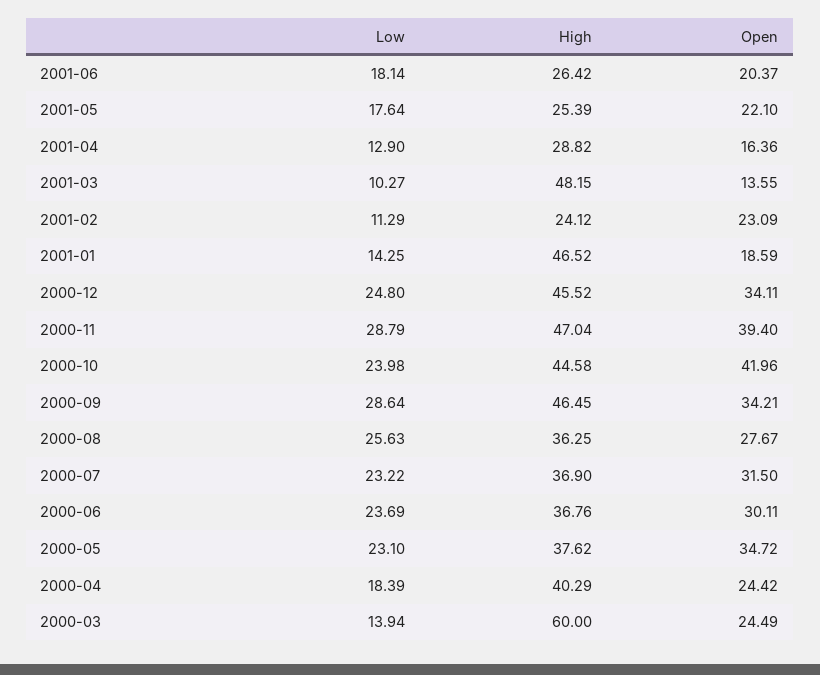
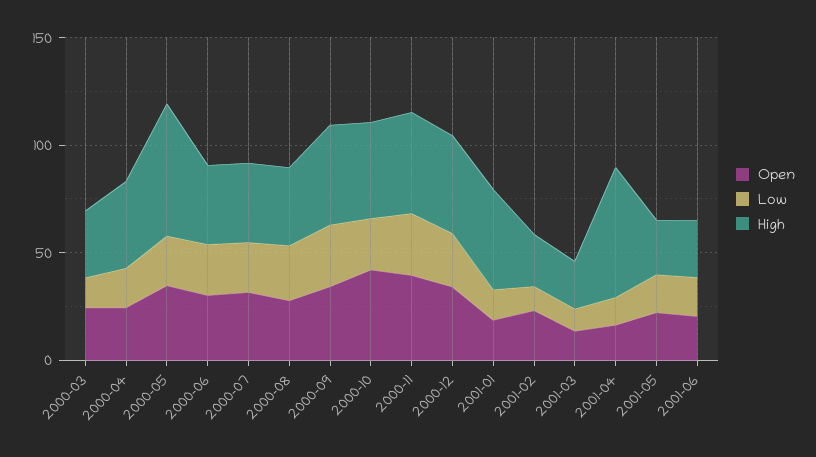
  {
    "Low": {
      "2001-06": 18.14,
      "2001-05": 17.64,
      "2001-04": 12.9,
      "2001-03": 10.27,
      "2001-02": 11.29,
      "2001-01": 14.25,
      "2000-12": 24.8,
      "2000-11": 28.79,
      "2000-10": 23.98,
      "2000-09": 28.64,
      "2000-08": 25.63,
      "2000-07": 23.22,
      "2000-06": 23.69,
      "2000-05": 23.1,
      "2000-04": 18.39,
      "2000-03": 13.94
    },
    "High": {
      "2001-06": 26.42,
      "2001-05": 25.39,
-     "2001-04": 28.82,
+     "2001-04": 60,
-     "2001-03": 48.15,
+     "2001-03": 20,
      "2001-02": 24.12,
      "2001-01": 46.52,
      "2000-12": 45.52,
      "2000-11": 47.04,
      "2000-10": 44.58,
      "2000-09": 46.45,
      "2000-08": 36.25,
      "2000-07": 36.9,
      "2000-06": 36.76,
-     "2000-05": 37.62,
+     "2000-05": 60,
      "2000-04": 40.29,
-     "2000-03": 60
+     "2000-03": 30
    },
    "Open": {
      "2001-06": 20.37,
      "2001-05": 22.1,
      "2001-04": 16.36,
      "2001-03": 13.55,
      "2001-02": 23.09,
      "2001-01": 18.59,
      "2000-12": 34.11,
      "2000-11": 39.4,
      "2000-10": 41.96,
      "2000-09": 34.21,
      "2000-08": 27.67,
      "2000-07": 31.5,
      "2000-06": 30.11,
      "2000-05": 34.72,
      "2000-04": 24.42,
      "2000-03": 24.49
    }
  }

